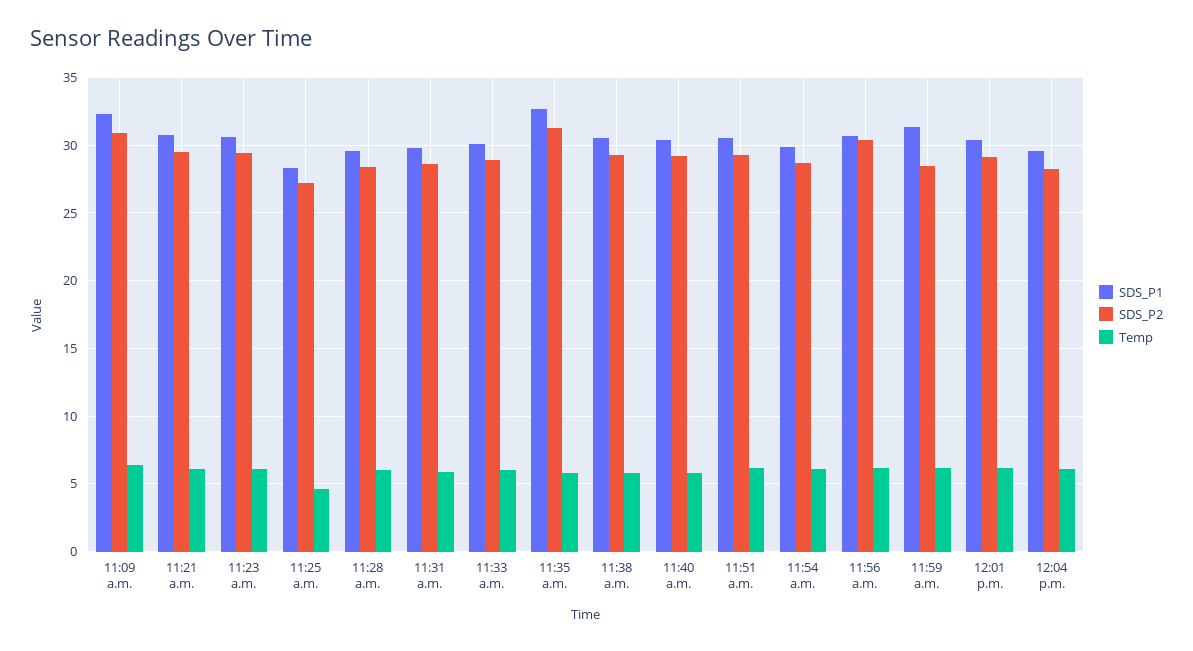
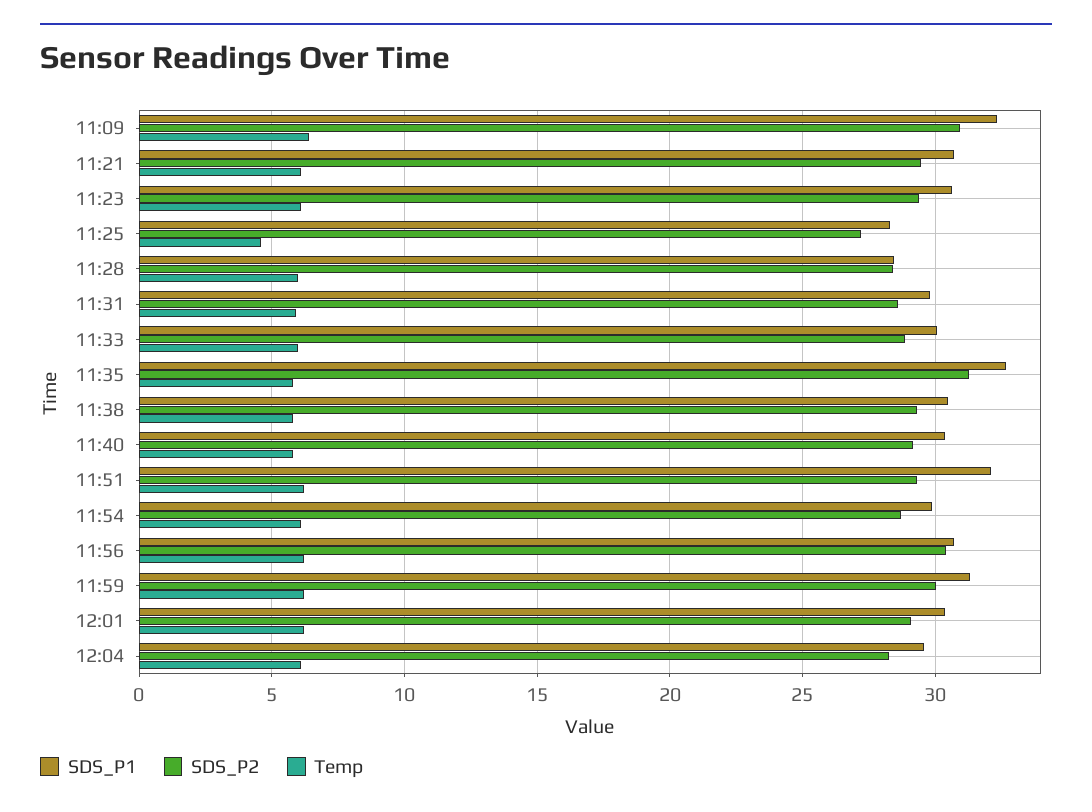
  {
    "SDS_P1": {
      "11:09 a.m.": 32.5,
      "11:21 a.m.": 30.5,
      "11:23 a.m.": 30.5,
      "11:25 a.m.": 28.5,
-     "11:28 a.m.": 29.5,
+     "11:28 a.m.": 28.5,
      "11:31 a.m.": 30,
      "11:33 a.m.": 30,
      "11:35 a.m.": 32.5,
      "11:38 a.m.": 30.5,
      "11:40 a.m.": 30.5,
-     "11:51 a.m.": 30.5,
+     "11:51 a.m.": 32,
      "11:54 a.m.": 30,
      "11:56 a.m.": 30.5,
      "11:59 a.m.": 31.5,
      "12:01 p.m.": 30.5,
      "12:04 p.m.": 29.5
    },
    "SDS_P2": {
      "11:09 a.m.": 31,
      "11:21 a.m.": 29.5,
      "11:23 a.m.": 29.5,
      "11:25 a.m.": 27,
      "11:28 a.m.": 28.5,
      "11:31 a.m.": 28.5,
      "11:33 a.m.": 29,
      "11:35 a.m.": 31.5,
      "11:38 a.m.": 29.5,
      "11:40 a.m.": 29,
      "11:51 a.m.": 29.5,
      "11:54 a.m.": 28.5,
      "11:56 a.m.": 30.5,
-     "11:59 a.m.": 28.5,
+     "11:59 a.m.": 30,
      "12:01 p.m.": 29,
      "12:04 p.m.": 28.5
    },
    "Temp": {
      "11:09 a.m.": 6.5,
      "11:21 a.m.": 6,
      "11:23 a.m.": 6,
      "11:25 a.m.": 4.5,
      "11:28 a.m.": 6,
      "11:31 a.m.": 6,
      "11:33 a.m.": 6,
      "11:35 a.m.": 6,
      "11:38 a.m.": 6,
      "11:40 a.m.": 6,
      "11:51 a.m.": 6,
      "11:54 a.m.": 6,
      "11:56 a.m.": 6,
      "11:59 a.m.": 6,
      "12:01 p.m.": 6,
      "12:04 p.m.": 6
    }
  }

